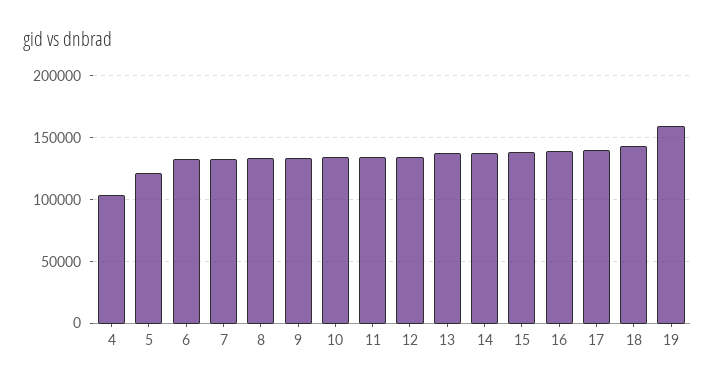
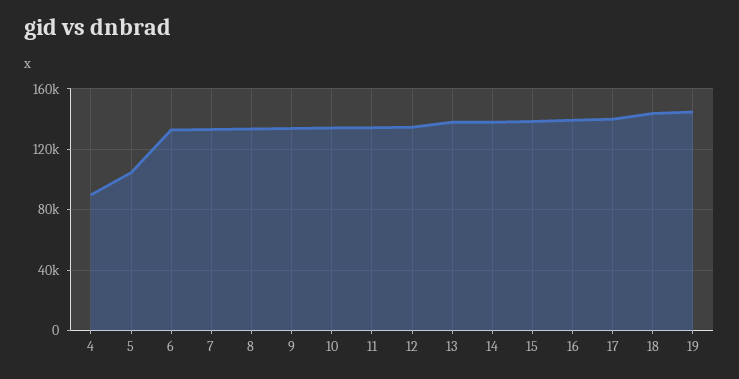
  {
-   "4": 105000,
+   "4": 90000,
-   "5": 120000,
+   "5": 105000,
    "6": 135000,
    "7": 135000,
    "8": 135000,
    "9": 135000,
    "10": 135000,
    "11": 135000,
    "12": 135000,
    "13": 140000,
    "14": 140000,
    "15": 140000,
    "16": 140000,
    "17": 140000,
    "18": 145000,
-   "19": 160000
+   "19": 145000
  }

